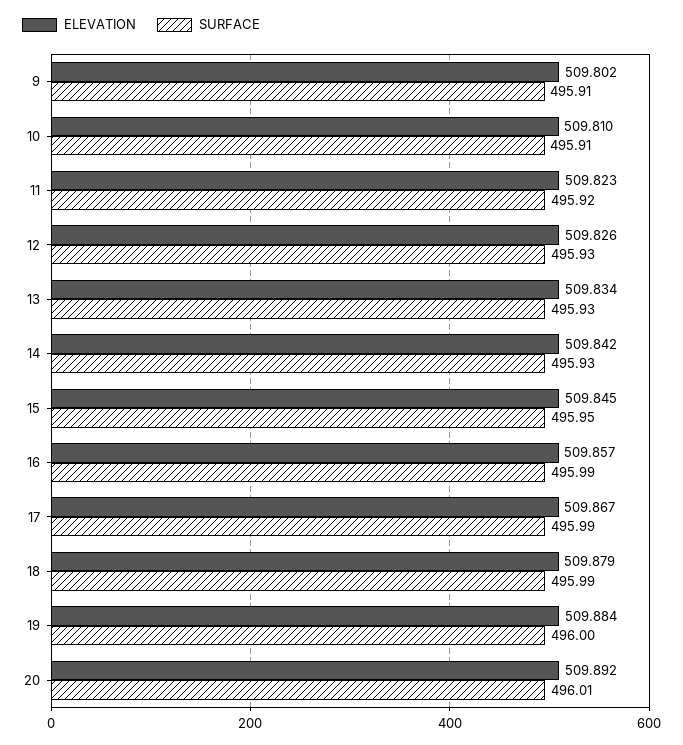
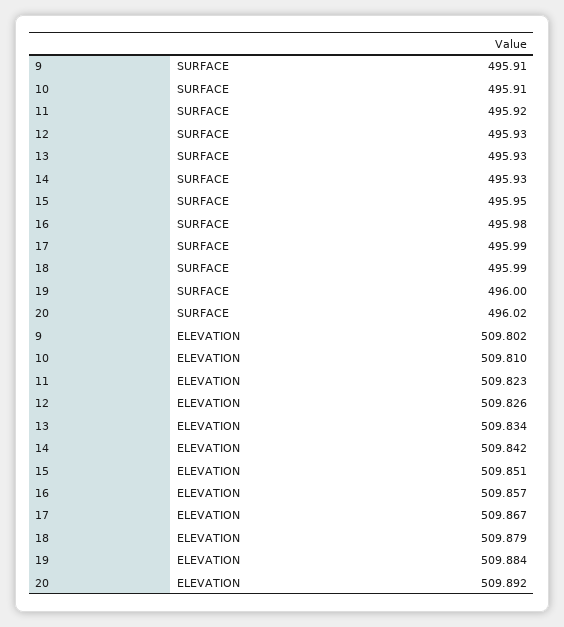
  {
    "ELEVATION": {
      "9": 509.802,
      "10": 509.81,
      "11": 509.823,
      "12": 509.826,
      "13": 509.834,
      "14": 509.842,
-     "15": 509.845,
+     "15": 509.851,
      "16": 509.857,
      "17": 509.867,
      "18": 509.879,
      "19": 509.884,
      "20": 509.892
    },
    "SURFACE": {
      "9": 495.91,
      "10": 495.91,
      "11": 495.92,
      "12": 495.93,
      "13": 495.93,
      "14": 495.93,
      "15": 495.95,
-     "16": 495.99,
+     "16": 495.98,
      "17": 495.99,
      "18": 495.99,
      "19": 496,
-     "20": 496.01
+     "20": 496.02
    }
  }

